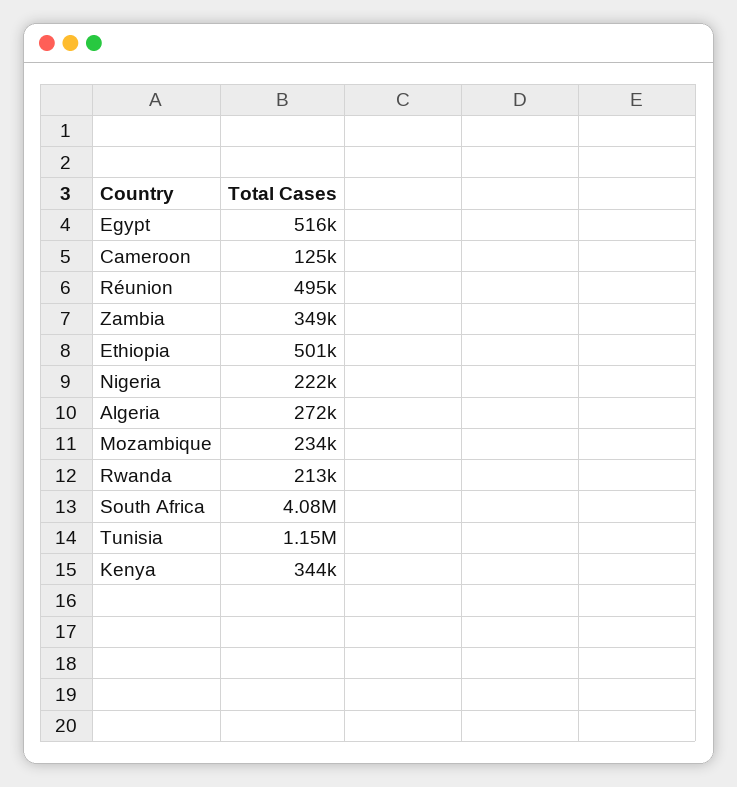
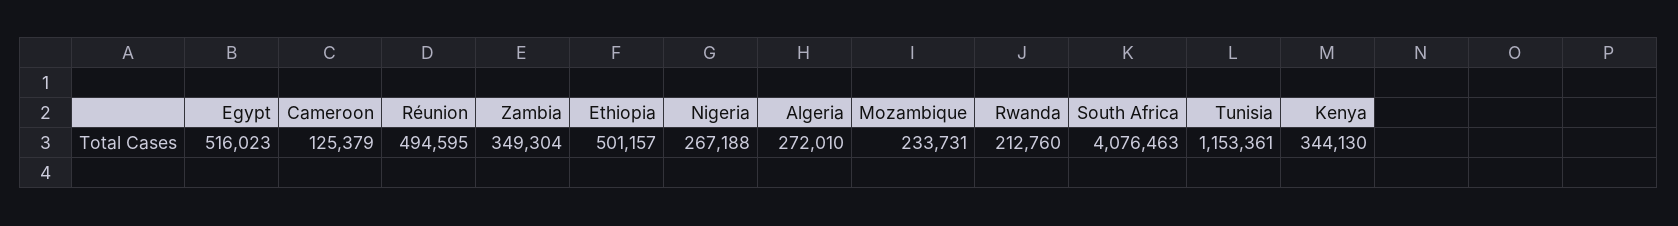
  {
    "Egypt": 516023,
    "Cameroon": 125379,
    "Réunion": 494595,
    "Zambia": 349304,
    "Ethiopia": 501157,
-   "Nigeria": 222000,
+   "Nigeria": 267188,
    "Algeria": 272010,
    "Mozambique": 233731,
    "Rwanda": 212760,
    "South Africa": 4076463,
    "Tunisia": 1153361,
    "Kenya": 344130
  }

